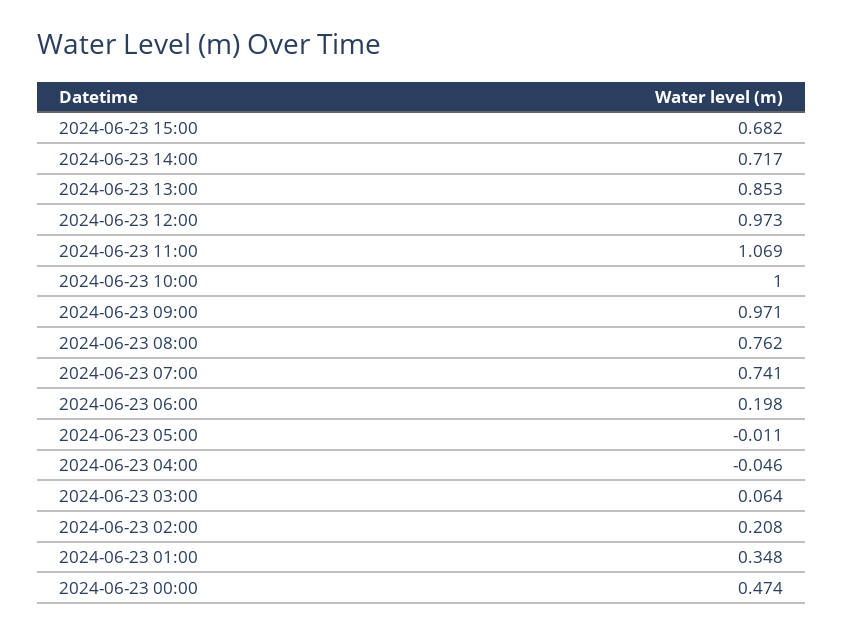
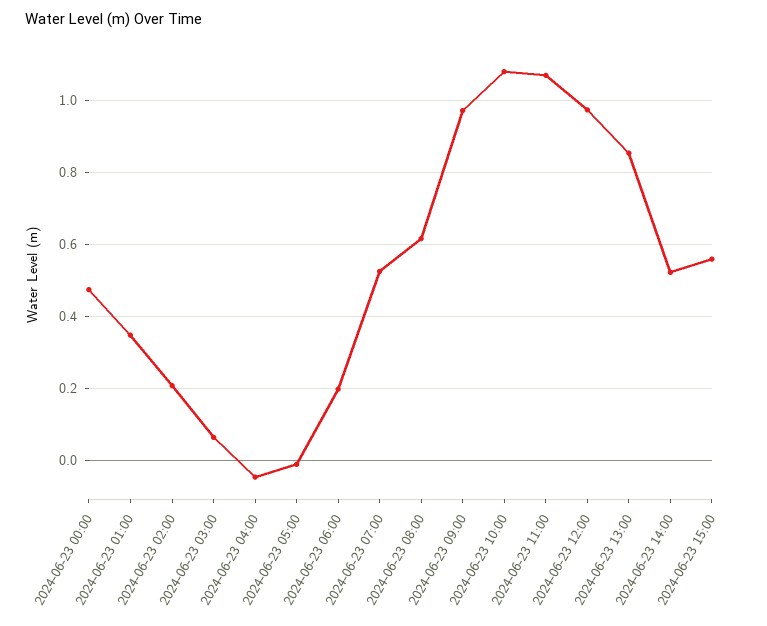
  {
-   "2024-06-23 15:00": 0.682,
+   "2024-06-23 15:00": 0.56,
-   "2024-06-23 14:00": 0.717,
+   "2024-06-23 14:00": 0.52,
    "2024-06-23 13:00": 0.853,
    "2024-06-23 12:00": 0.973,
    "2024-06-23 11:00": 1.069,
-   "2024-06-23 10:00": 1,
+   "2024-06-23 10:00": 1.08,
    "2024-06-23 09:00": 0.971,
-   "2024-06-23 08:00": 0.762,
+   "2024-06-23 08:00": 0.62,
-   "2024-06-23 07:00": 0.741,
+   "2024-06-23 07:00": 0.52,
    "2024-06-23 06:00": 0.198,
    "2024-06-23 05:00": -0.011,
    "2024-06-23 04:00": -0.046,
    "2024-06-23 03:00": 0.064,
    "2024-06-23 02:00": 0.208,
    "2024-06-23 01:00": 0.348,
    "2024-06-23 00:00": 0.474
  }

